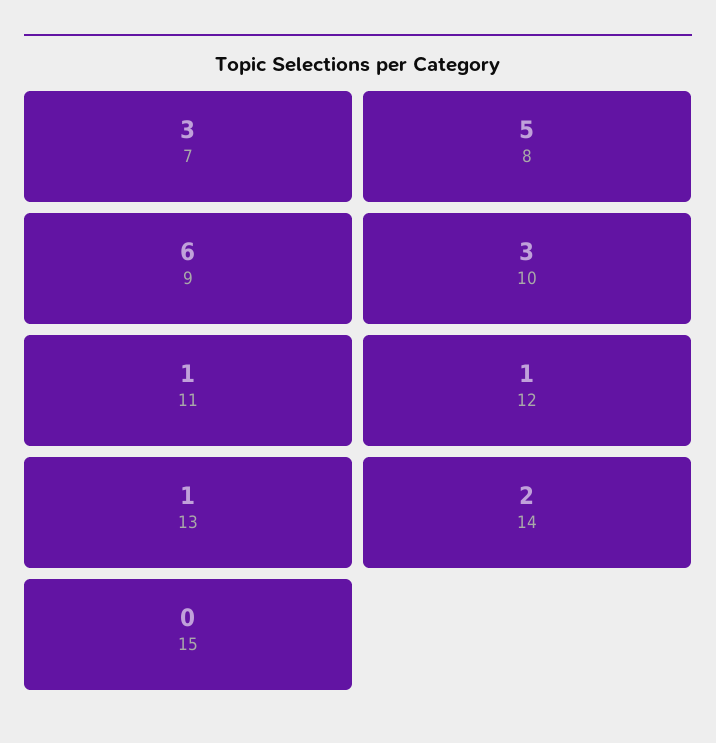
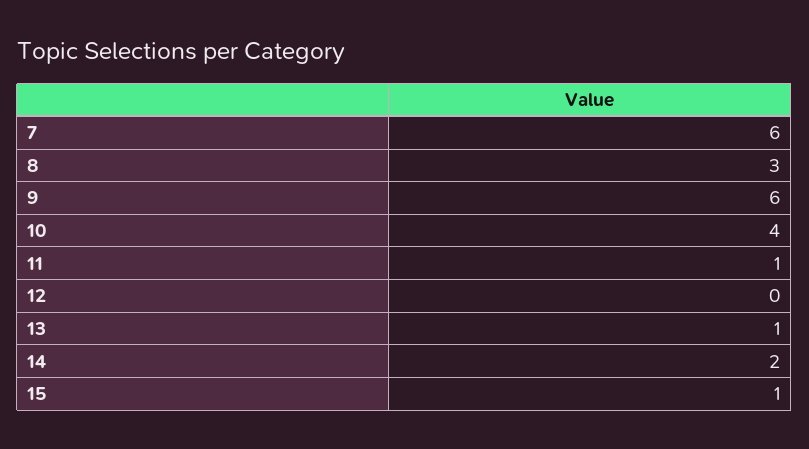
  {
-   "7": 3,
+   "7": 6,
-   "8": 5,
+   "8": 3,
    "9": 6,
-   "10": 3,
+   "10": 4,
    "11": 1,
-   "12": 1,
+   "12": 0,
    "13": 1,
    "14": 2,
-   "15": 0
+   "15": 1
  }

